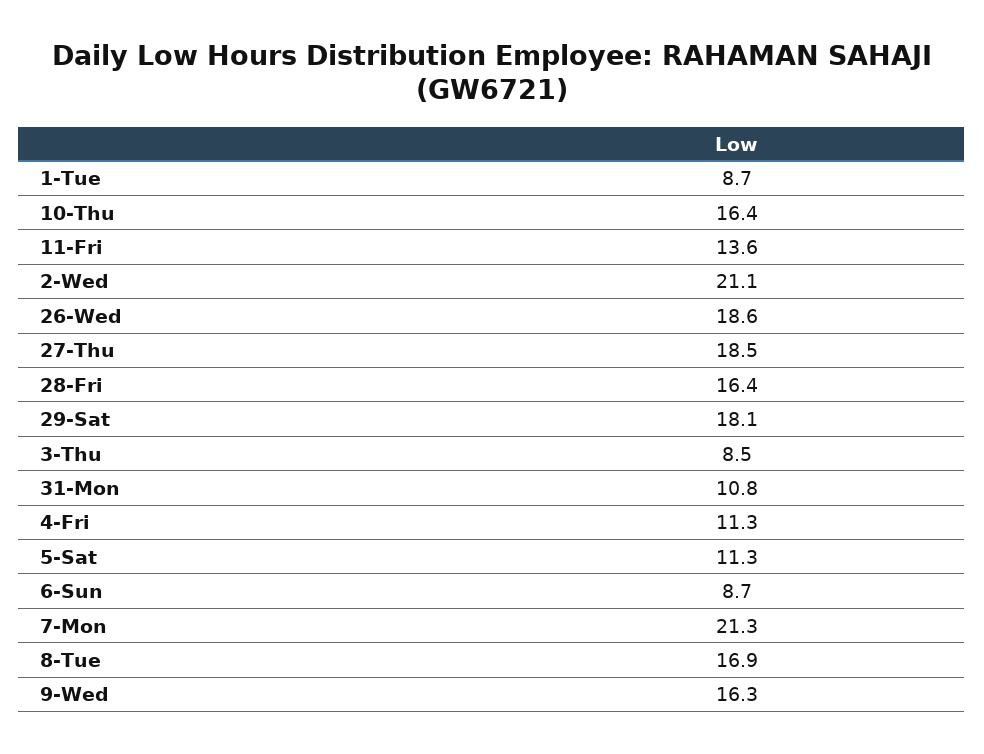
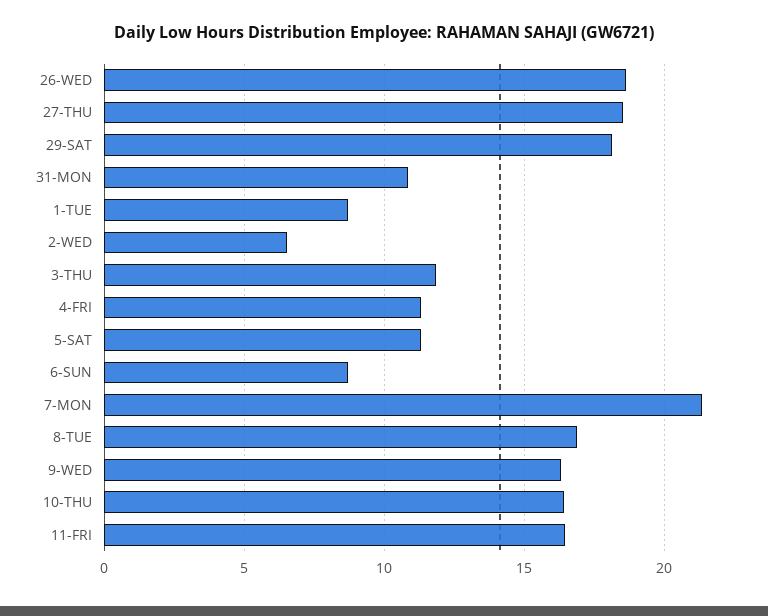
  {
    "1-Tue": 8.7,
    "10-Thu": 16.4,
-   "11-Fri": 13.6,
+   "11-Fri": 16.5,
-   "2-Wed": 21.1,
+   "2-Wed": 6.5,
    "26-Wed": 18.6,
    "27-Thu": 18.5,
-   "28-Fri": 16.4,
    "29-Sat": 18.1,
-   "3-Thu": 8.5,
+   "3-Thu": 12,
    "31-Mon": 10.8,
    "4-Fri": 11.3,
    "5-Sat": 11.3,
    "6-Sun": 8.7,
    "7-Mon": 21.3,
    "8-Tue": 16.9,
    "9-Wed": 16.3
  }

